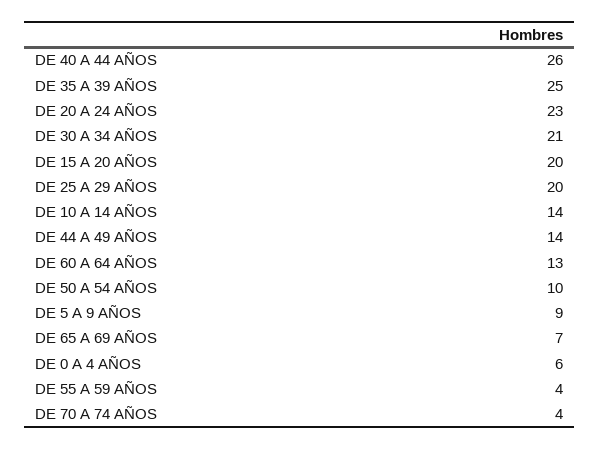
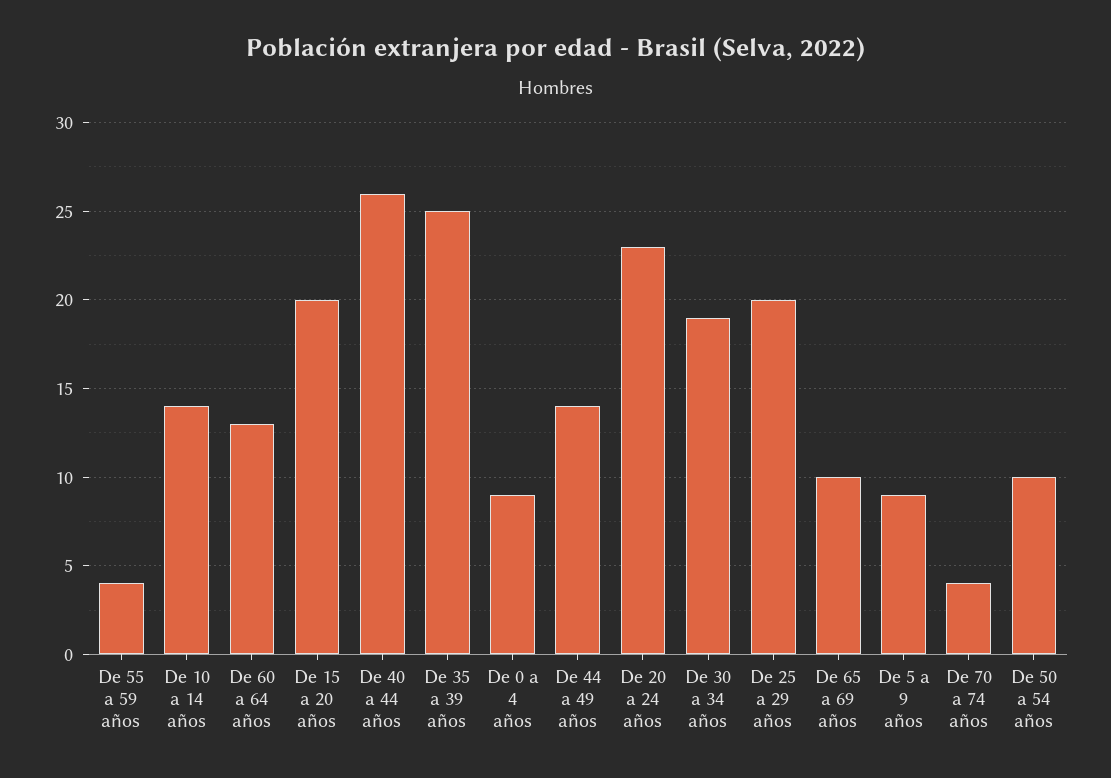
  {
    "DE 40 A 44 AÑOS": 26,
    "DE 35 A 39 AÑOS": 25,
    "DE 20 A 24 AÑOS": 23,
-   "DE 30 A 34 AÑOS": 21,
+   "DE 30 A 34 AÑOS": 19,
    "DE 15 A 20 AÑOS": 20,
    "DE 25 A 29 AÑOS": 20,
    "DE 10 A 14 AÑOS": 14,
    "DE 44 A 49 AÑOS": 14,
    "DE 60 A 64 AÑOS": 13,
    "DE 50 A 54 AÑOS": 10,
    "DE 5 A 9 AÑOS": 9,
-   "DE 65 A 69 AÑOS": 7,
+   "DE 65 A 69 AÑOS": 10,
-   "DE 0 A 4 AÑOS": 6,
+   "DE 0 A 4 AÑOS": 9,
    "DE 55 A 59 AÑOS": 4,
    "DE 70 A 74 AÑOS": 4
  }

